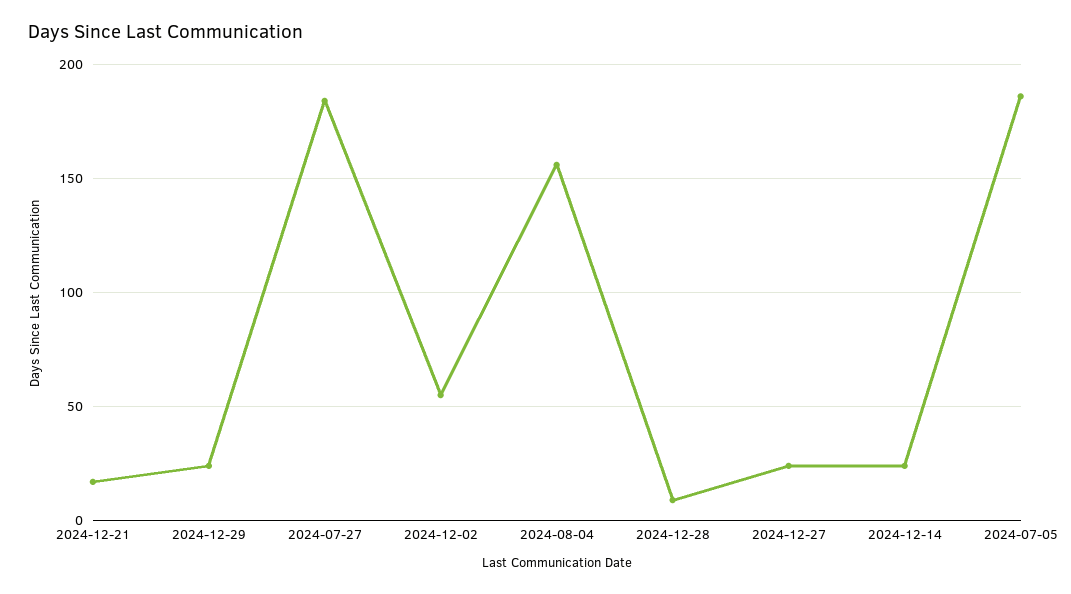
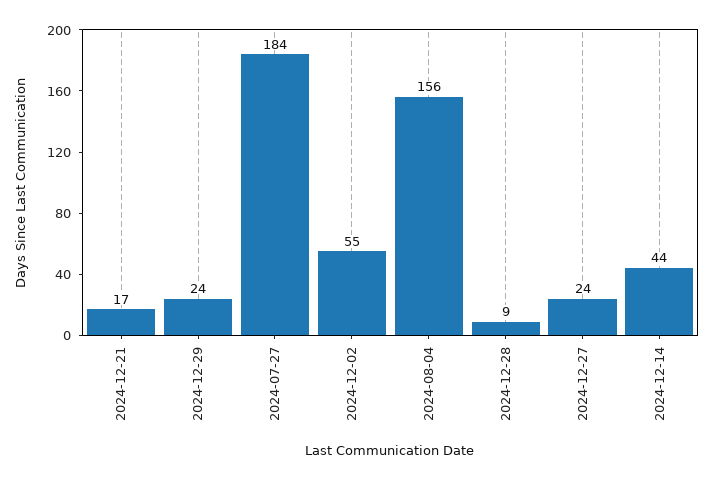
  {
    "2024-12-21": 17,
    "2024-12-29": 24,
    "2024-07-27": 184,
    "2024-12-02": 55,
    "2024-08-04": 156,
    "2024-12-28": 9,
    "2024-12-27": 24,
-   "2024-12-14": 25,
+   "2024-12-14": 44
-   "2024-07-05": 185
  }

